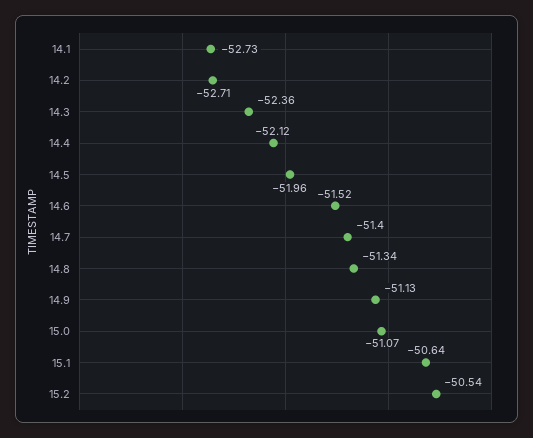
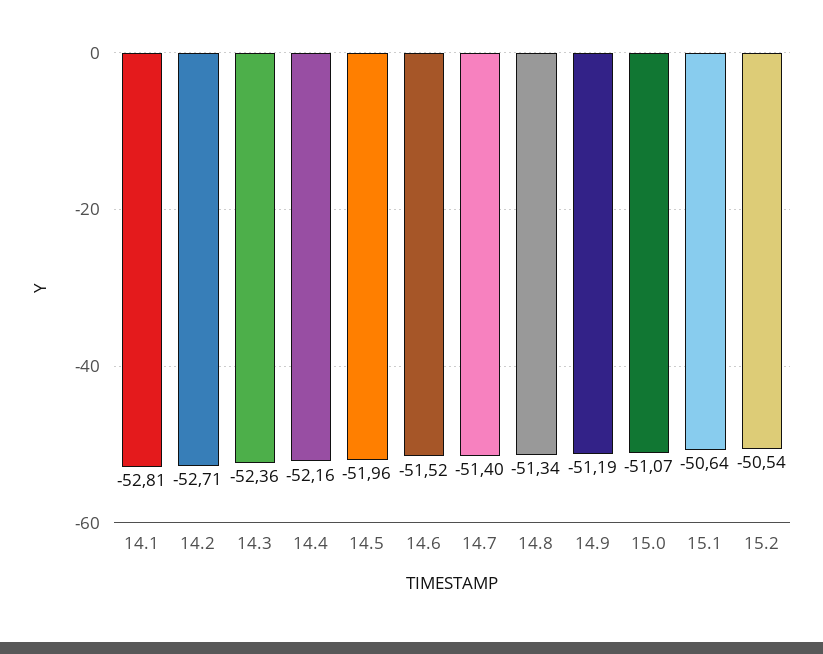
  {
-   "14.1": -52.73,
+   "14.1": -52.81,
    "14.2": -52.71,
    "14.3": -52.36,
-   "14.4": -52.12,
+   "14.4": -52.16,
    "14.5": -51.96,
    "14.6": -51.52,
    "14.7": -51.4,
    "14.8": -51.34,
-   "14.9": -51.13,
+   "14.9": -51.19,
    "15.0": -51.07,
    "15.1": -50.64,
    "15.2": -50.54
  }

